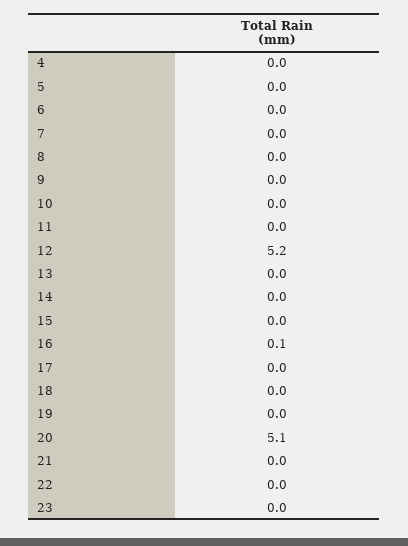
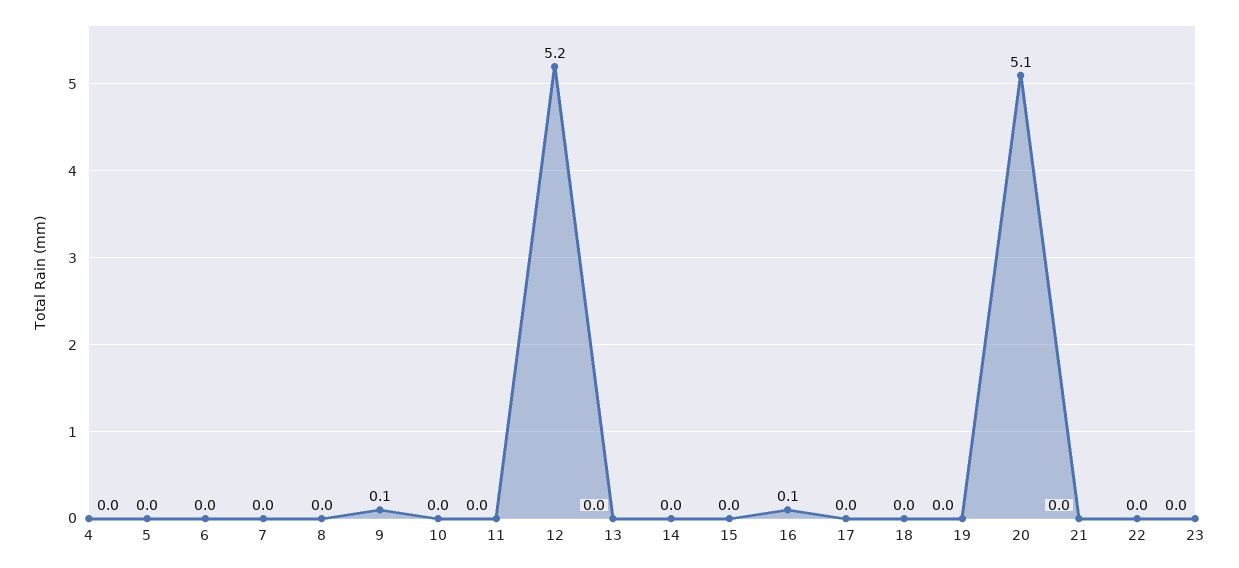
  {
    "4": 0,
    "5": 0,
    "6": 0,
    "7": 0,
    "8": 0,
-   "9": 0,
+   "9": 0.1,
    "10": 0,
    "11": 0,
    "12": 5.2,
    "13": 0,
    "14": 0,
    "15": 0,
    "16": 0.1,
    "17": 0,
    "18": 0,
    "19": 0,
    "20": 5.1,
    "21": 0,
    "22": 0,
    "23": 0
  }

